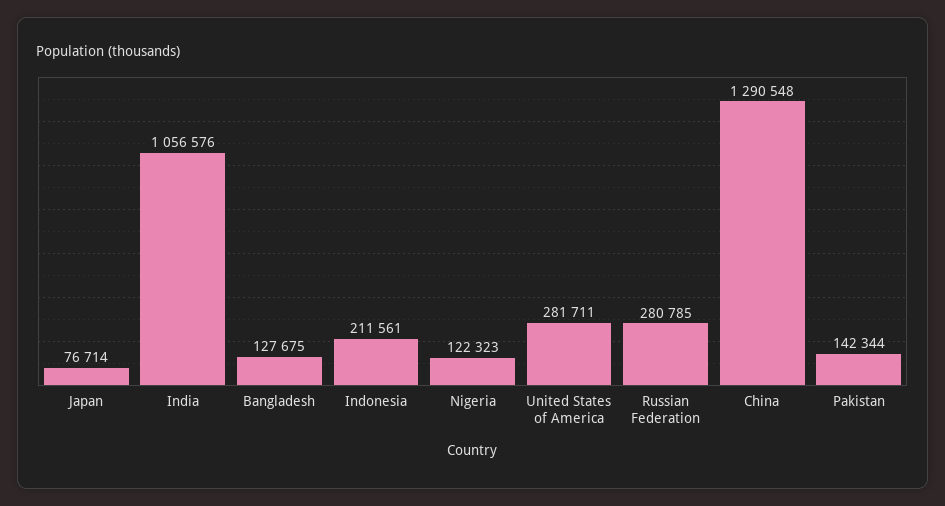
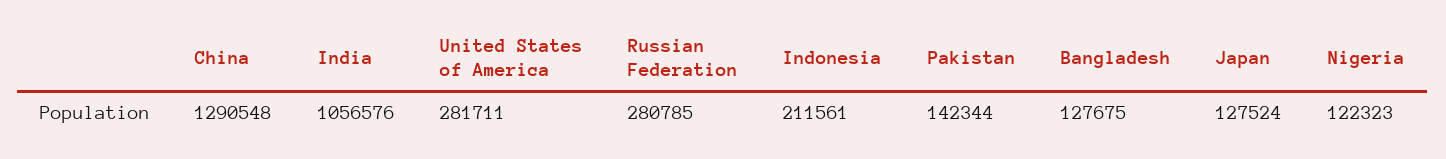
  {
-   "Japan": 76714,
+   "Japan": 127524,
    "India": 1056576,
    "Bangladesh": 127675,
    "Indonesia": 211561,
    "Nigeria": 122323,
    "United States of America": 281711,
    "Russian Federation": 280785,
    "China": 1290548,
    "Pakistan": 142344
  }

